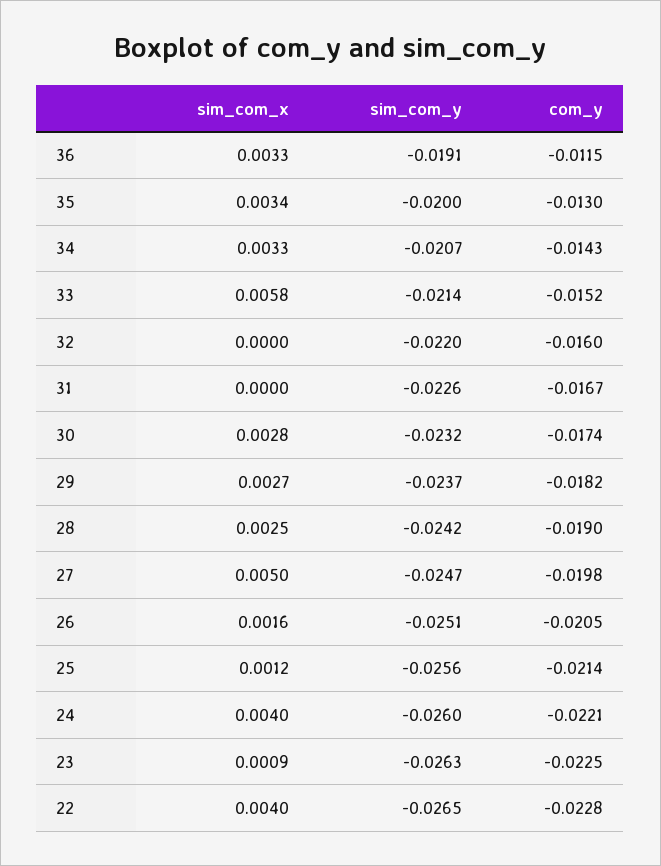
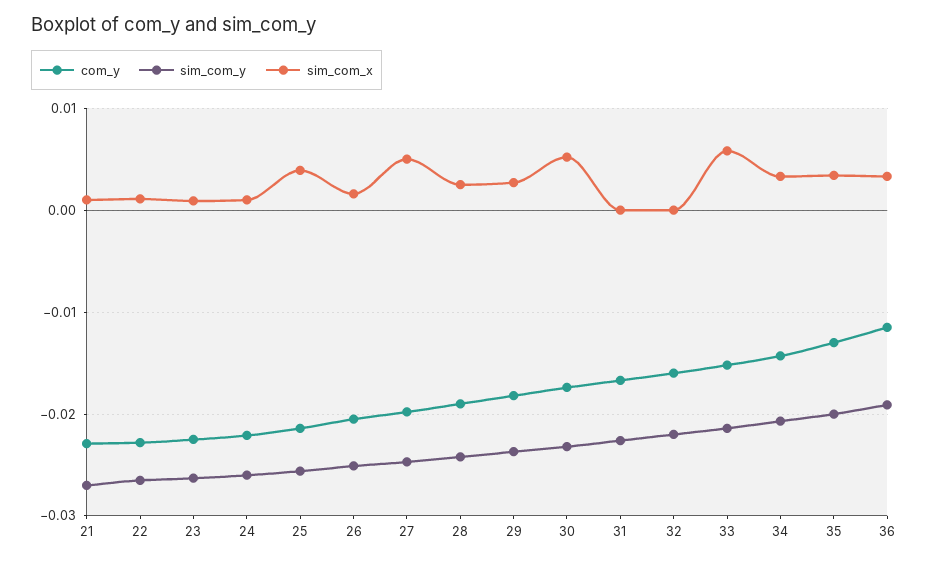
  {
    "sim_com_x": {
      "36": 0.0033,
      "35": 0.0034,
      "34": 0.0033,
      "33": 0.0058,
      "32": 0,
      "31": 0,
-     "30": 0.0028,
+     "30": 0.005,
      "29": 0.0027,
      "28": 0.0025,
      "27": 0.005,
      "26": 0.0016,
-     "25": 0.0012,
+     "25": 0.004,
-     "24": 0.004,
+     "24": 0.001,
      "23": 0.0009,
-     "22": 0.004
+     "22": 0.001,
+     "21": 0.001
    },
    "sim_com_y": {
      "36": -0.0191,
      "35": -0.02,
      "34": -0.0207,
      "33": -0.0214,
      "32": -0.022,
      "31": -0.0226,
      "30": -0.0232,
      "29": -0.0237,
      "28": -0.0242,
      "27": -0.0247,
      "26": -0.0251,
      "25": -0.0256,
      "24": -0.026,
      "23": -0.0263,
-     "22": -0.0265
+     "22": -0.0265,
+     "21": -0.027
    },
    "com_y": {
      "36": -0.0115,
      "35": -0.013,
      "34": -0.0143,
      "33": -0.0152,
      "32": -0.016,
      "31": -0.0167,
      "30": -0.0174,
      "29": -0.0182,
      "28": -0.019,
      "27": -0.0198,
      "26": -0.0205,
      "25": -0.0214,
      "24": -0.0221,
      "23": -0.0225,
-     "22": -0.0228
+     "22": -0.0228,
+     "21": -0.023
    }
  }

